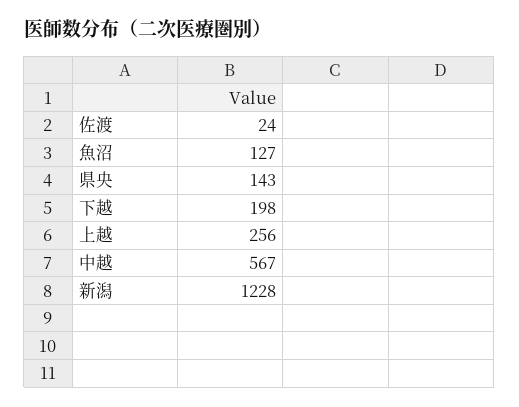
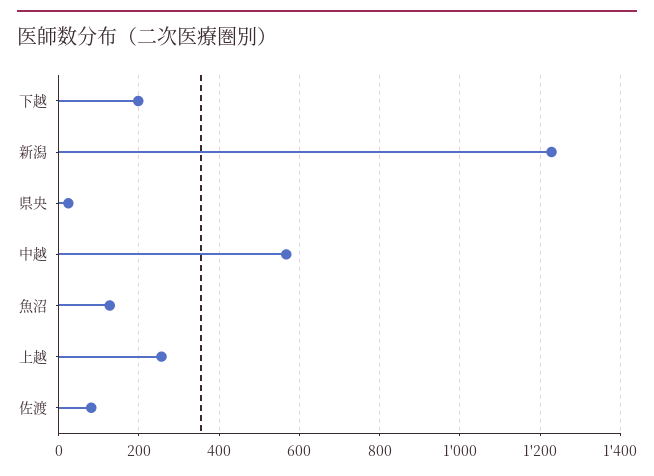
  {
-   "佐渡": 24,
+   "佐渡": 80,
    "魚沼": 127,
-   "県央": 143,
+   "県央": 20,
    "下越": 198,
    "上越": 256,
    "中越": 567,
    "新潟": 1228
  }

